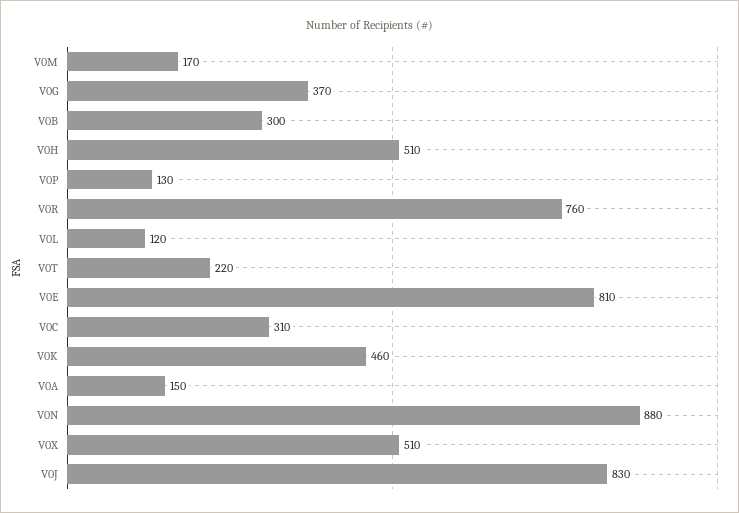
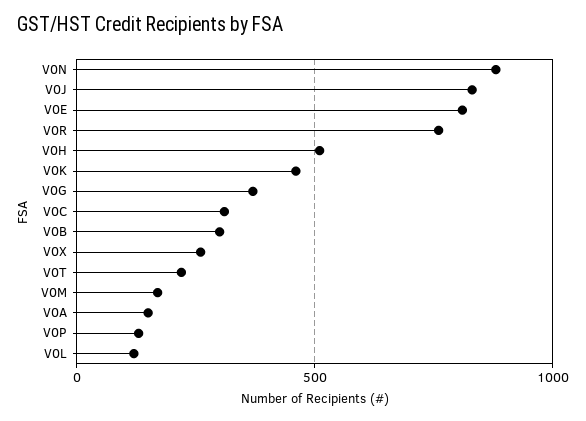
  {
    "V0M": 170,
    "V0G": 370,
    "V0B": 300,
    "V0H": 510,
    "V0P": 130,
    "V0R": 760,
    "V0L": 120,
    "V0T": 220,
    "V0E": 810,
    "V0C": 310,
    "V0K": 460,
    "V0A": 150,
    "V0N": 880,
-   "V0X": 510,
+   "V0X": 250,
    "V0J": 830
  }

